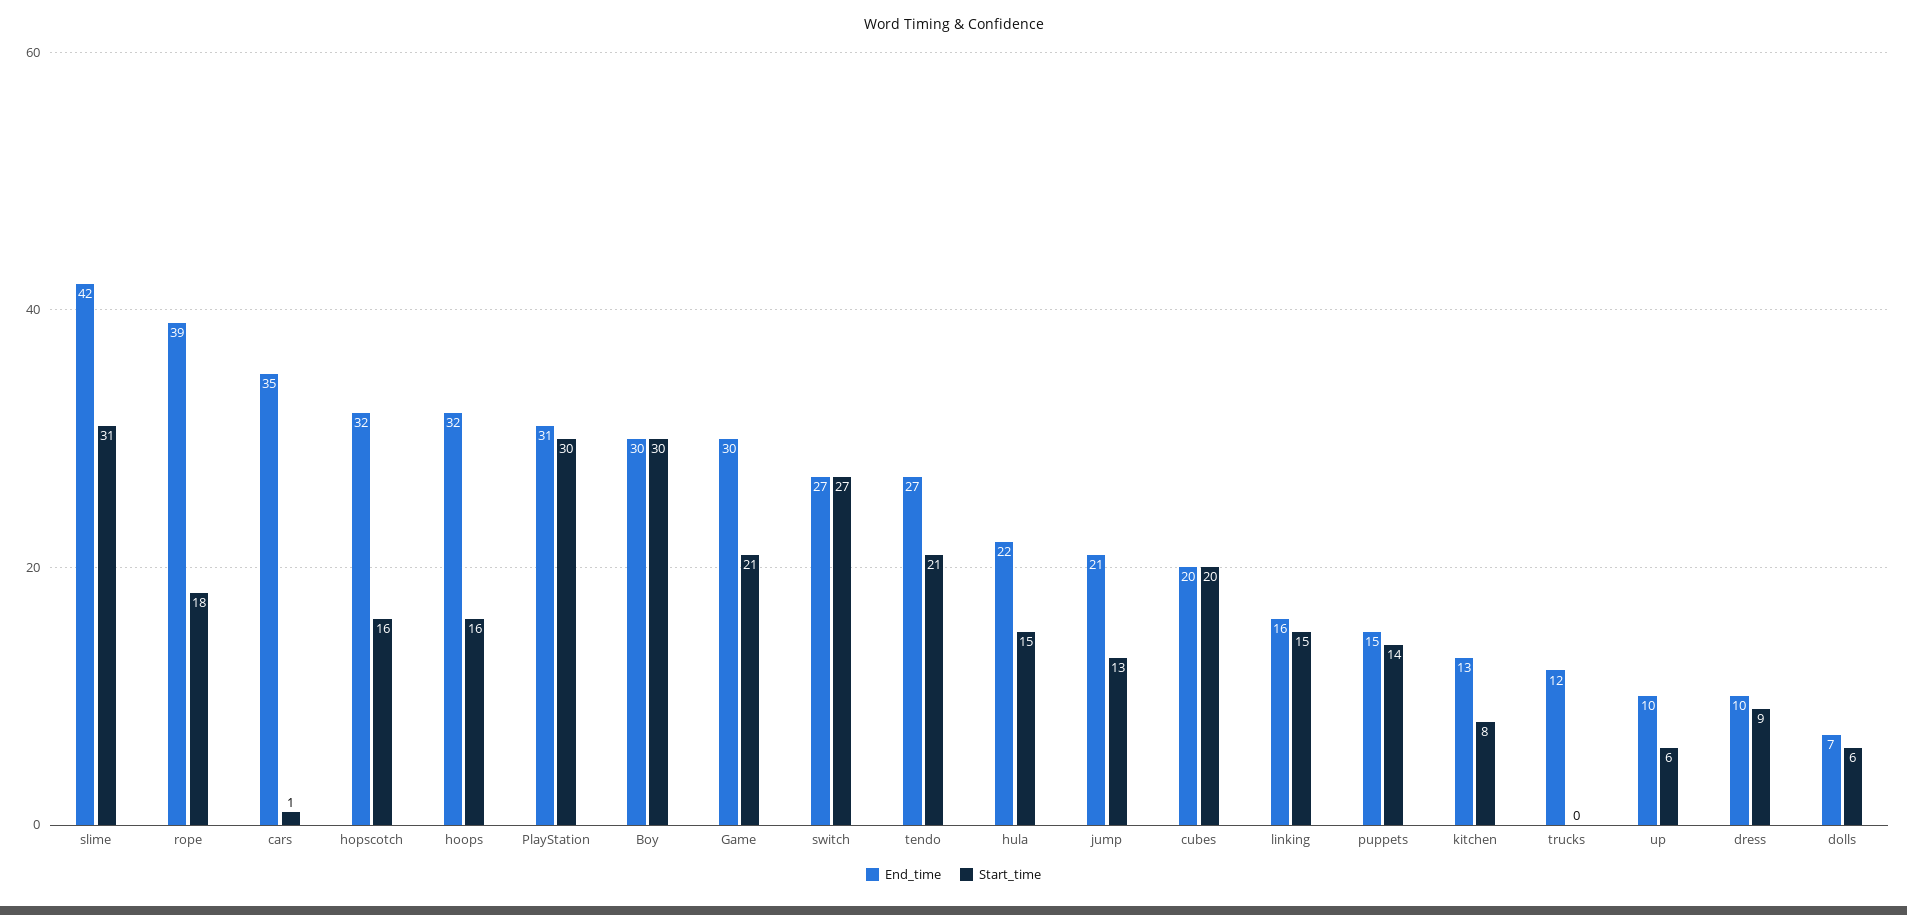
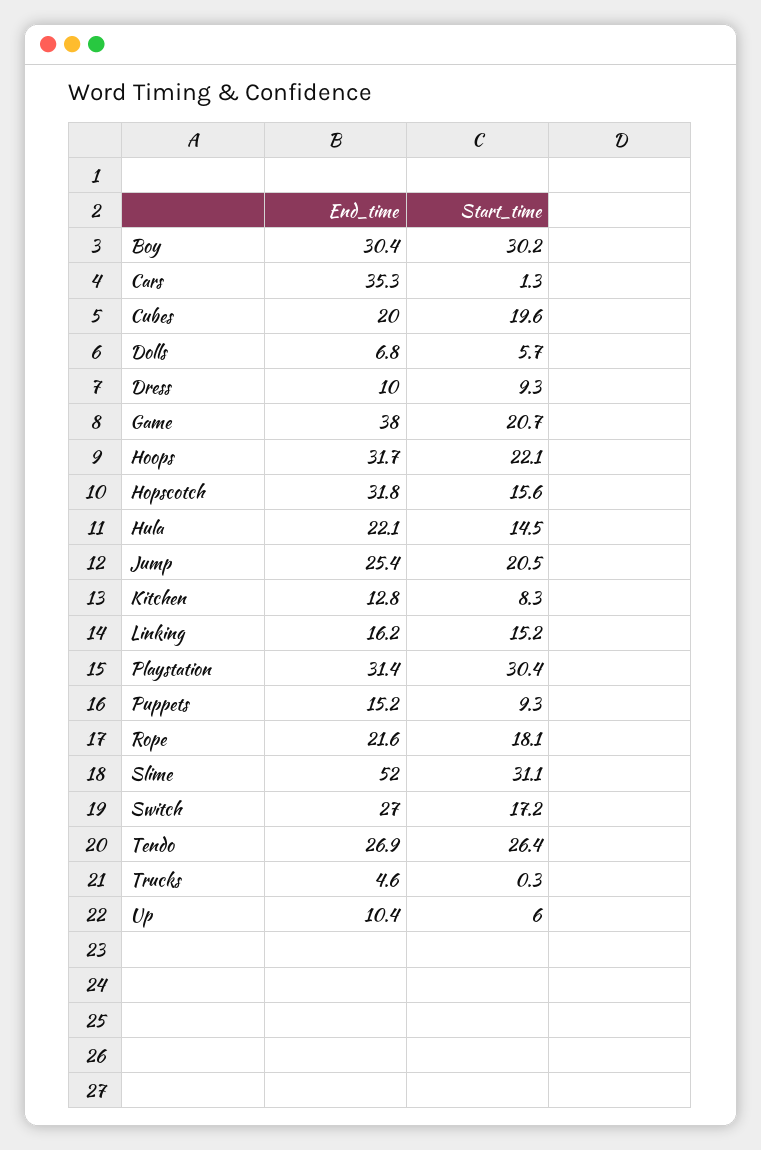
  {
    "End_time": {
-     "slime": 42,
+     "slime": 52,
-     "rope": 39,
+     "rope": 21.6,
      "cars": 35.3,
      "hopscotch": 31.8,
      "hoops": 31.7,
      "PlayStation": 31.4,
      "Boy": 30.4,
-     "Game": 30,
+     "Game": 38,
      "switch": 27,
      "tendo": 26.9,
      "hula": 22.1,
-     "jump": 21,
+     "jump": 25.4,
      "cubes": 20,
      "linking": 16.2,
      "puppets": 15.2,
      "kitchen": 12.8,
-     "trucks": 12,
+     "trucks": 4.6,
      "up": 10.4,
      "dress": 10,
      "dolls": 6.8
    },
    "Start_time": {
      "slime": 31.1,
      "rope": 18.1,
      "cars": 1.3,
      "hopscotch": 15.6,
-     "hoops": 16,
+     "hoops": 22.1,
      "PlayStation": 30.4,
      "Boy": 30.2,
      "Game": 20.7,
-     "switch": 27,
+     "switch": 17.2,
-     "tendo": 21,
+     "tendo": 26.4,
      "hula": 14.5,
-     "jump": 13,
+     "jump": 20.5,
      "cubes": 19.6,
      "linking": 15.2,
-     "puppets": 14,
+     "puppets": 9.3,
      "kitchen": 8.3,
      "trucks": 0.3,
      "up": 6,
      "dress": 9.3,
      "dolls": 5.7
    }
  }

